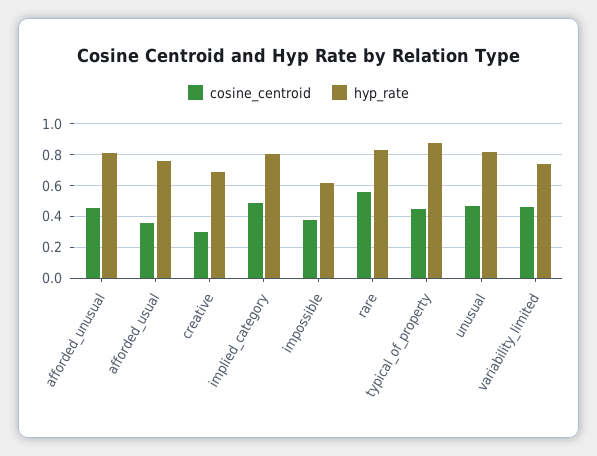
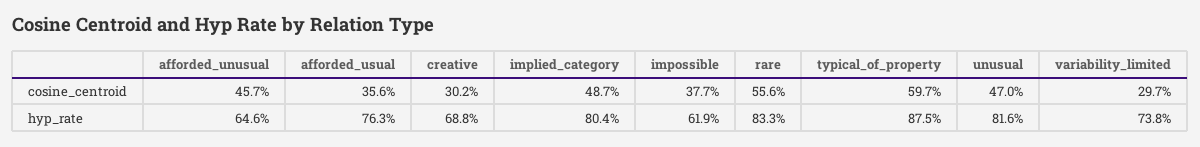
  {
    "cosine_centroid": {
      "afforded_unusual": 0.457,
      "afforded_usual": 0.356,
      "creative": 0.302,
      "implied_category": 0.487,
      "impossible": 0.377,
      "rare": 0.556,
-     "typical_of_property": 0.45,
+     "typical_of_property": 0.597,
      "unusual": 0.47,
-     "variability_limited": 0.45
+     "variability_limited": 0.297
    },
    "hyp_rate": {
-     "afforded_unusual": 0.8,
+     "afforded_unusual": 0.646,
      "afforded_usual": 0.763,
      "creative": 0.688,
      "implied_category": 0.804,
      "impossible": 0.619,
      "rare": 0.833,
      "typical_of_property": 0.875,
      "unusual": 0.816,
      "variability_limited": 0.738
    }
  }

